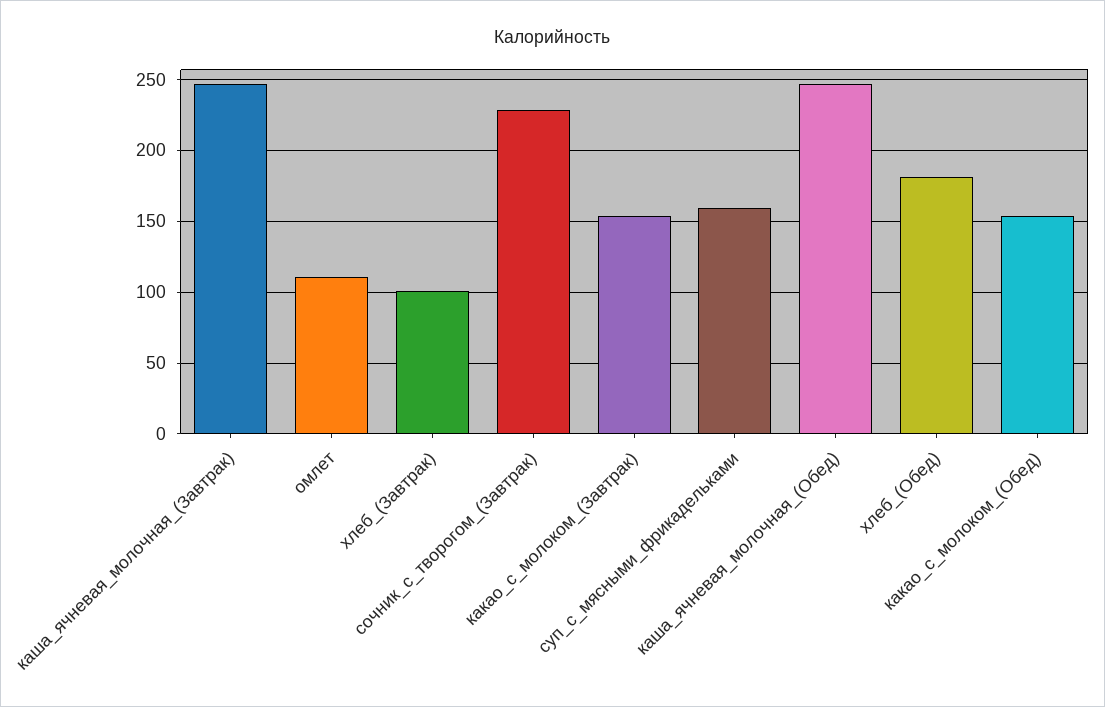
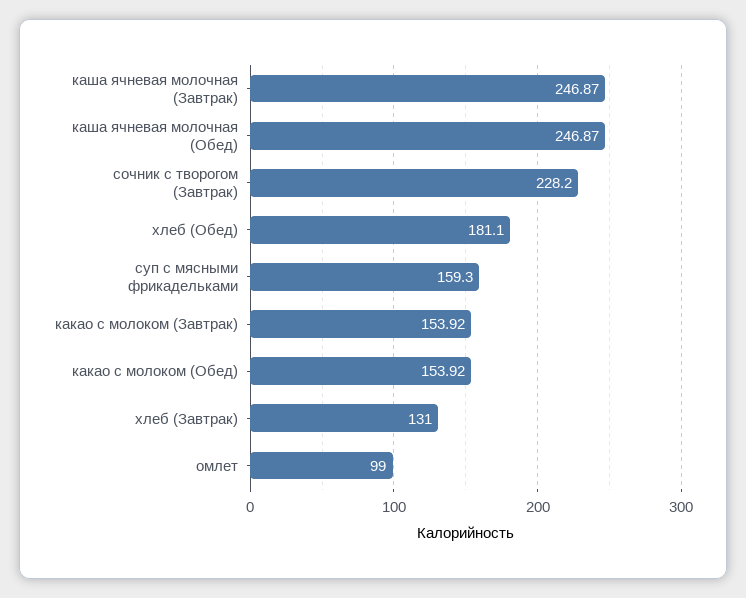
  {
    "каша_ячневая_молочная_(Завтрак)": 246.87,
-   "омлет": 110,
+   "омлет": 99,
-   "хлеб_(Завтрак)": 100,
+   "хлеб_(Завтрак)": 131,
    "сочник_с_творогом_(Завтрак)": 228.2,
    "какао_с_молоком_(Завтрак)": 153.92,
    "суп_с_мясными_фрикадельками": 159.3,
    "каша_ячневая_молочная_(Обед)": 246.87,
    "хлеб_(Обед)": 181.1,
    "какао_с_молоком_(Обед)": 153.92
  }

